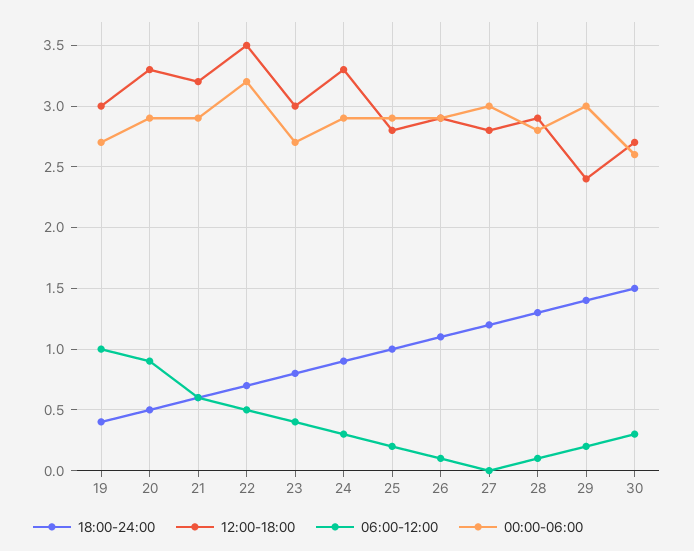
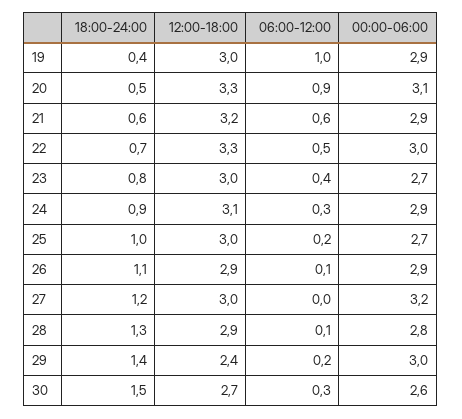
  {
    "18:00-24:00": {
      "19": 0.4,
      "20": 0.5,
      "21": 0.6,
      "22": 0.7,
      "23": 0.8,
      "24": 0.9,
      "25": 1,
      "26": 1.1,
      "27": 1.2,
      "28": 1.3,
      "29": 1.4,
      "30": 1.5
    },
    "12:00-18:00": {
      "19": 3,
      "20": 3.3,
      "21": 3.2,
-     "22": 3.5,
+     "22": 3.3,
      "23": 3,
-     "24": 3.3,
+     "24": 3.1,
-     "25": 2.8,
+     "25": 3,
      "26": 2.9,
-     "27": 2.8,
+     "27": 3,
      "28": 2.9,
      "29": 2.4,
      "30": 2.7
    },
    "06:00-12:00": {
      "19": 1,
      "20": 0.9,
      "21": 0.6,
      "22": 0.5,
      "23": 0.4,
      "24": 0.3,
      "25": 0.2,
      "26": 0.1,
      "27": 0,
      "28": 0.1,
      "29": 0.2,
      "30": 0.3
    },
    "00:00-06:00": {
-     "19": 2.7,
+     "19": 2.9,
-     "20": 2.9,
+     "20": 3.1,
      "21": 2.9,
-     "22": 3.2,
+     "22": 3,
      "23": 2.7,
      "24": 2.9,
-     "25": 2.9,
+     "25": 2.7,
      "26": 2.9,
-     "27": 3,
+     "27": 3.2,
      "28": 2.8,
      "29": 3,
      "30": 2.6
    }
  }

